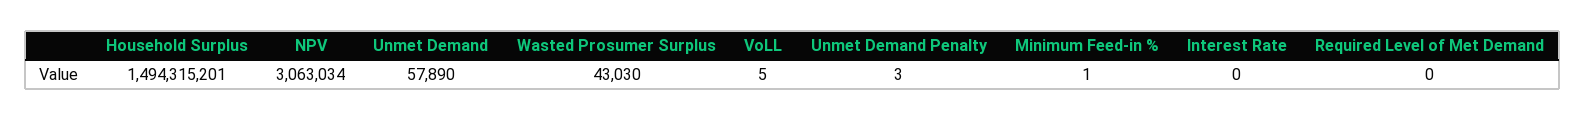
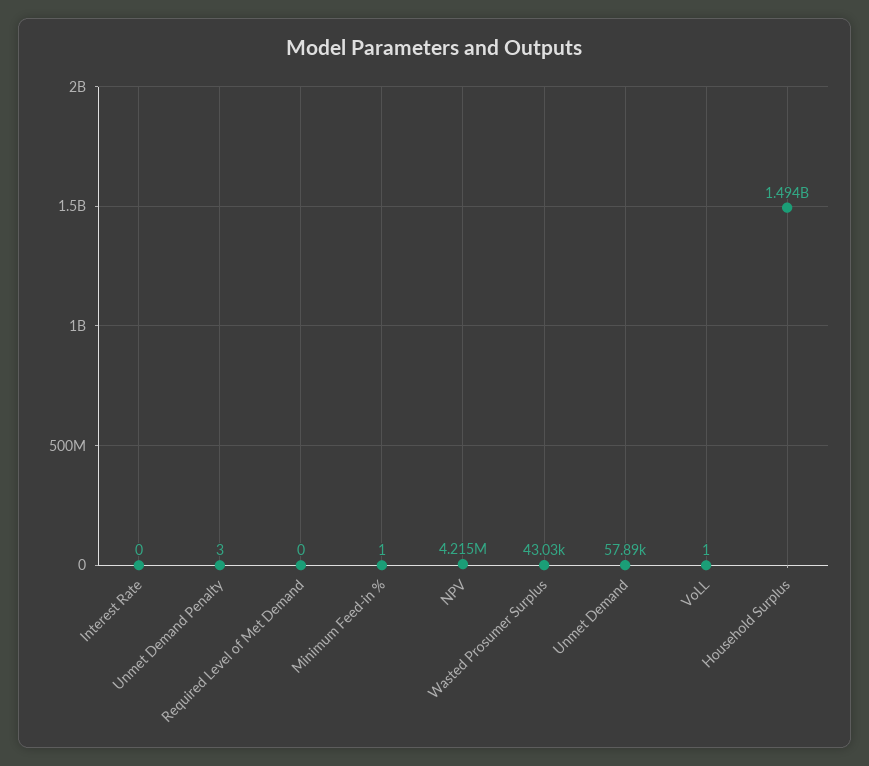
  {
    "Household Surplus": 1494315201,
-   "NPV": 3063034,
+   "NPV": 4215000,
    "Unmet Demand": 57890,
    "Wasted Prosumer Surplus": 43030,
-   "VoLL": 5,
+   "VoLL": 1,
    "Unmet Demand Penalty": 3,
    "Minimum Feed-in %": 1,
    "Interest Rate": 0,
    "Required Level of Met Demand": 0
  }

